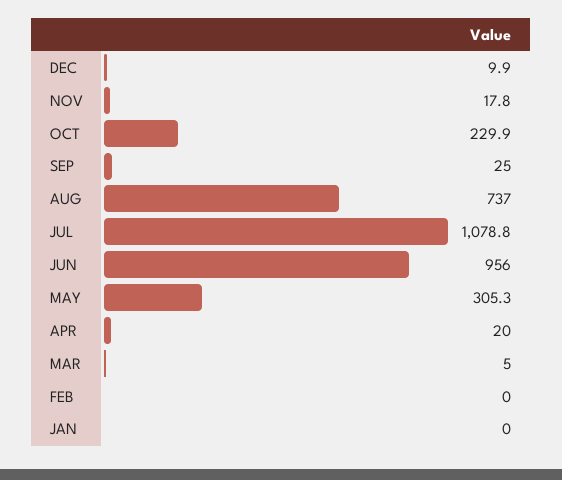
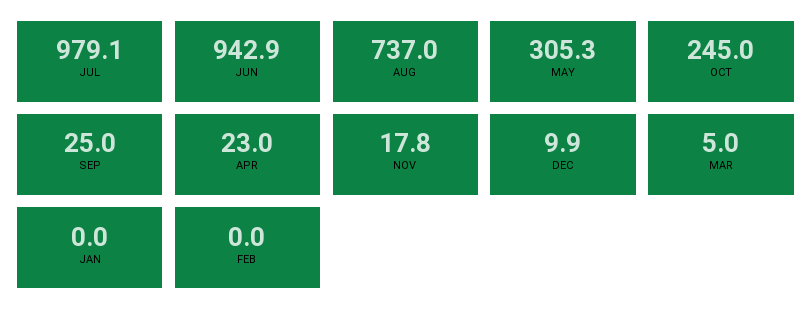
  {
    "DEC": 9.9,
    "NOV": 17.8,
-   "OCT": 229.9,
+   "OCT": 245,
    "SEP": 25,
    "AUG": 737,
-   "JUL": 1078.8,
+   "JUL": 979.1,
-   "JUN": 956,
+   "JUN": 942.9,
    "MAY": 305.3,
-   "APR": 20,
+   "APR": 23,
    "MAR": 5,
    "FEB": 0,
    "JAN": 0
  }

